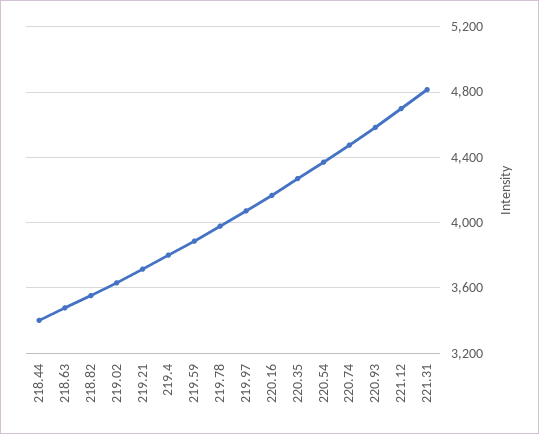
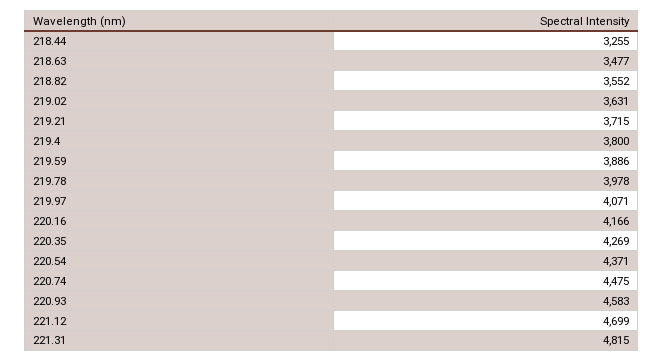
  {
-   "218.44": 3400,
+   "218.44": 3255,
    "218.63": 3477,
    "218.82": 3552,
    "219.02": 3631,
    "219.21": 3715,
    "219.4": 3800,
    "219.59": 3886,
    "219.78": 3978,
    "219.97": 4071,
    "220.16": 4166,
    "220.35": 4269,
    "220.54": 4371,
    "220.74": 4475,
    "220.93": 4583,
    "221.12": 4699,
    "221.31": 4815
  }

